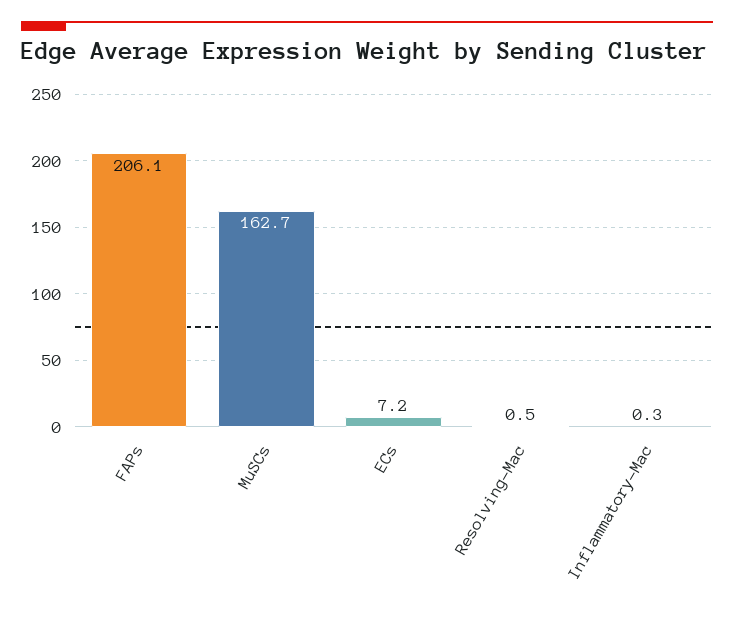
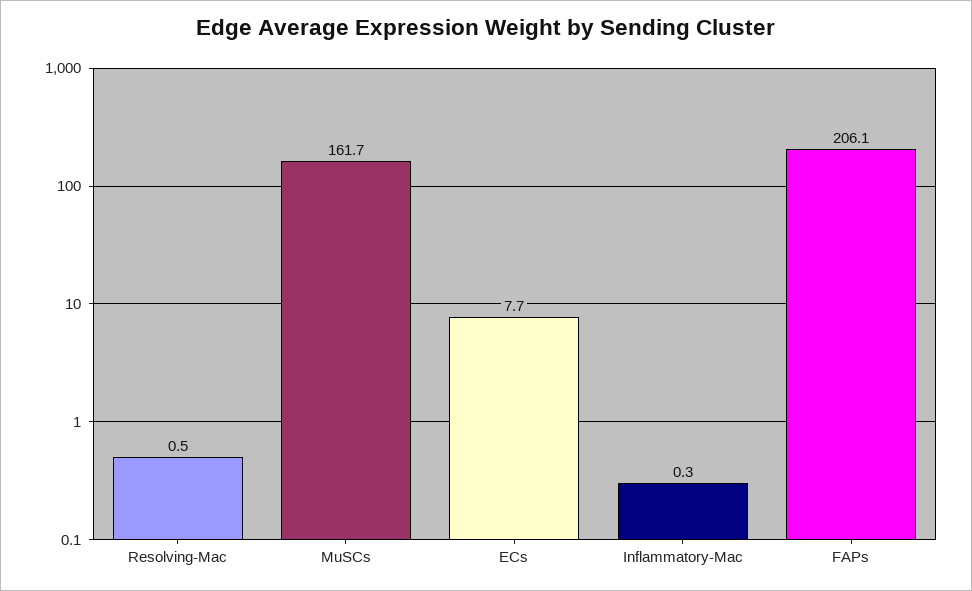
  {
    "FAPs": 206.1,
-   "MuSCs": 162.7,
+   "MuSCs": 161.7,
-   "ECs": 7.2,
+   "ECs": 7.7,
    "Resolving-Mac": 0.5,
    "Inflammatory-Mac": 0.3
  }

